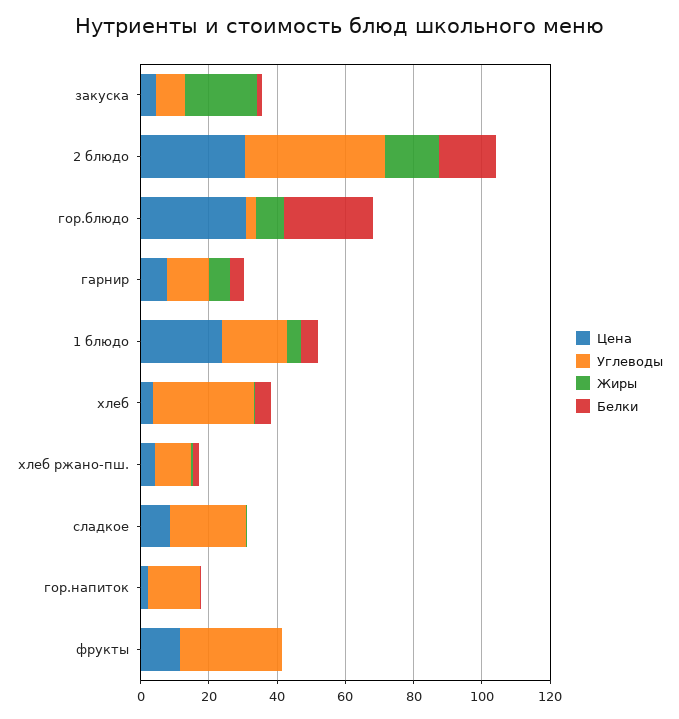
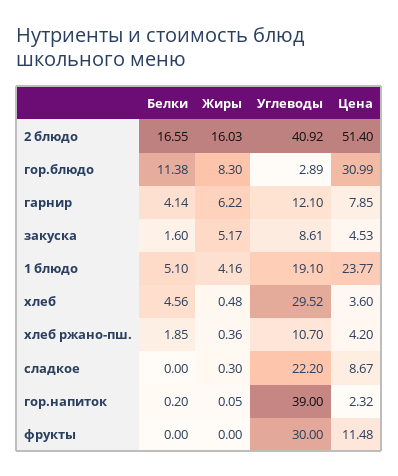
  {
    "Цена": {
      "закуска": 4.53,
-     "2 блюдо": 30,
+     "2 блюдо": 51.4,
      "гор.блюдо": 30.99,
      "гарнир": 7.85,
      "1 блюдо": 23.77,
      "хлеб": 3.6,
      "хлеб ржано-пш.": 4.2,
      "сладкое": 8.67,
      "гор.напиток": 2.32,
      "фрукты": 11.48
    },
    "Углеводы": {
      "закуска": 8.61,
      "2 блюдо": 40.92,
      "гор.блюдо": 2.89,
      "гарнир": 12.1,
      "1 блюдо": 19.1,
      "хлеб": 29.52,
      "хлеб ржано-пш.": 10.7,
      "сладкое": 22.2,
-     "гор.напиток": 15,
+     "гор.напиток": 39,
      "фрукты": 30
    },
    "Жиры": {
-     "закуска": 20,
+     "закуска": 5.17,
      "2 блюдо": 16.03,
      "гор.блюдо": 8.3,
      "гарнир": 6.22,
      "1 блюдо": 4.16,
      "хлеб": 0.48,
      "хлеб ржано-пш.": 0.36,
      "сладкое": 0.3,
      "гор.напиток": 0.05,
      "фрукты": 0
    },
    "Белки": {
      "закуска": 1.6,
      "2 блюдо": 16.55,
-     "гор.блюдо": 25,
+     "гор.блюдо": 11.38,
      "гарнир": 4.14,
      "1 блюдо": 5.1,
      "хлеб": 4.56,
      "хлеб ржано-пш.": 1.85,
      "сладкое": 0,
      "гор.напиток": 0.2,
      "фрукты": 0
    }
  }

